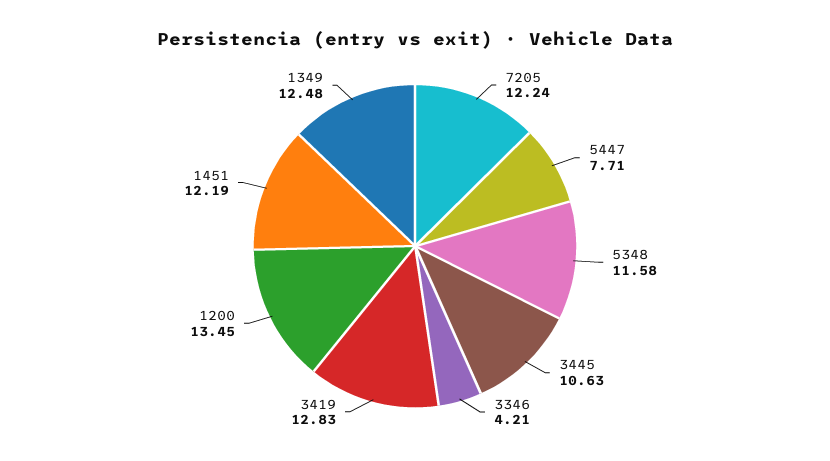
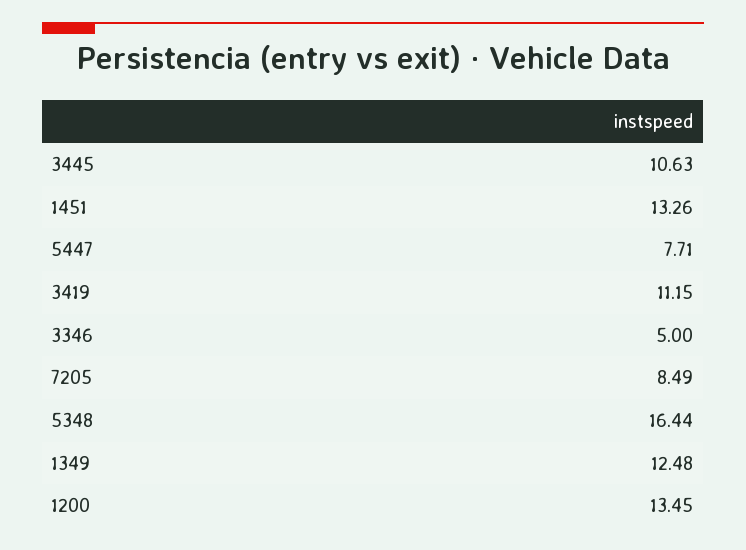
  {
-   "7205": 12.24,
+   "7205": 8.49,
    "5447": 7.71,
-   "5348": 11.58,
+   "5348": 16.44,
    "3445": 10.63,
-   "3346": 4.21,
+   "3346": 5,
-   "3419": 12.83,
+   "3419": 11.15,
    "1200": 13.45,
-   "1451": 12.19,
+   "1451": 13.26,
    "1349": 12.48
  }

